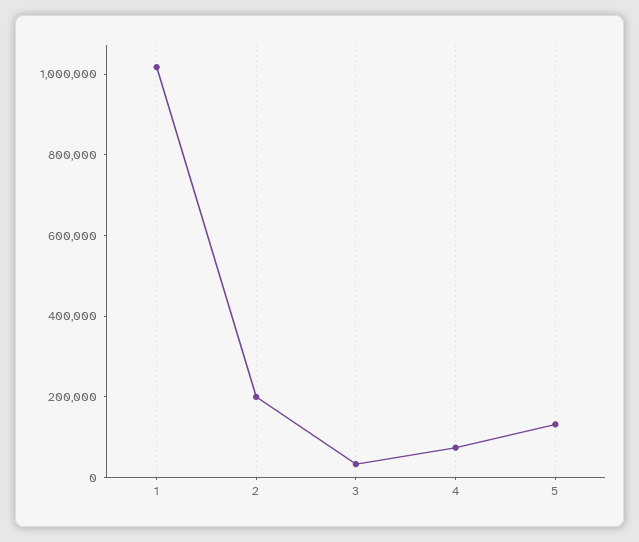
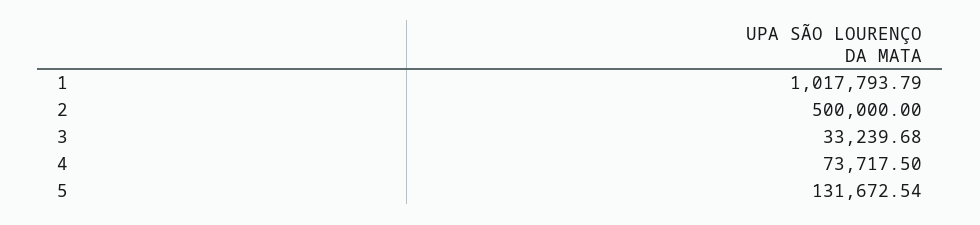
  {
    "1": 1017793.79,
-   "2": 200000,
+   "2": 500000,
    "3": 33239.68,
    "4": 73717.5,
    "5": 131672.54
  }

